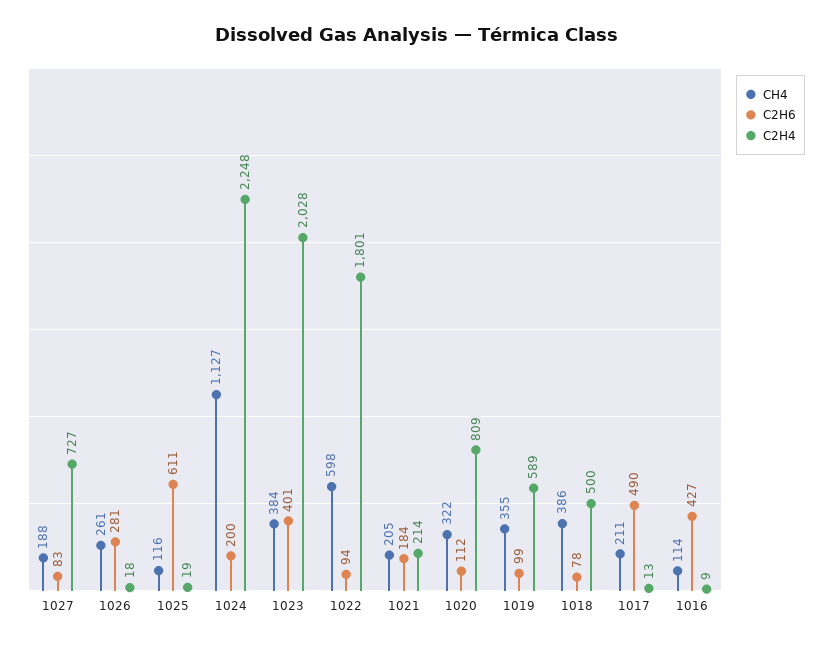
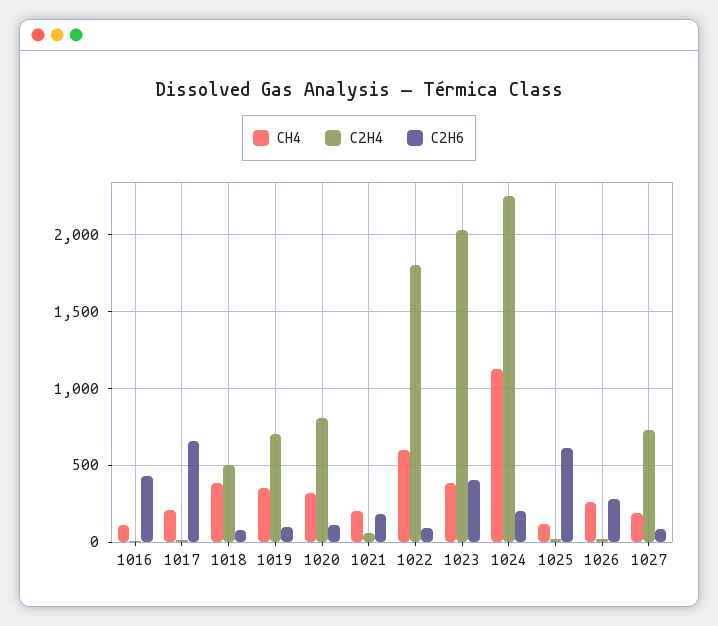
  {
    "CH4": {
      "1027": 188,
      "1026": 261,
      "1025": 116,
      "1024": 1127,
      "1023": 384,
      "1022": 598,
      "1021": 205,
      "1020": 322,
      "1019": 355,
      "1018": 386,
      "1017": 211,
      "1016": 114
    },
    "C2H6": {
      "1027": 83,
      "1026": 281,
      "1025": 611,
      "1024": 200,
      "1023": 401,
      "1022": 94,
      "1021": 184,
      "1020": 112,
      "1019": 99,
      "1018": 78,
-     "1017": 490,
+     "1017": 650,
      "1016": 427
    },
    "C2H4": {
      "1027": 727,
      "1026": 18,
      "1025": 19,
      "1024": 2248,
      "1023": 2028,
      "1022": 1801,
-     "1021": 214,
+     "1021": 50,
      "1020": 809,
-     "1019": 589,
+     "1019": 700,
      "1018": 500,
      "1017": 13,
      "1016": 9
    }
  }

